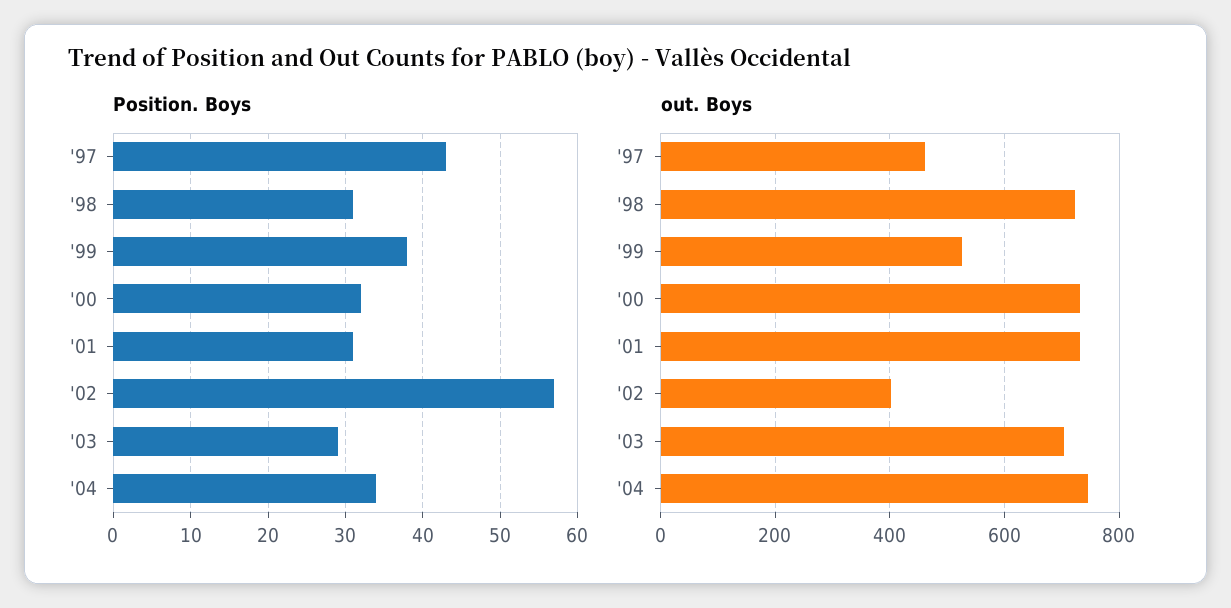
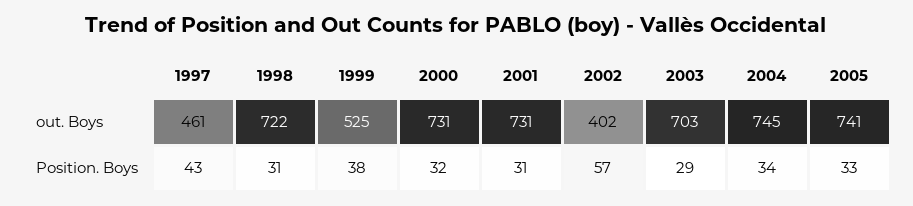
  {
    "Position. Boys": {
      "'97": 43,
      "'98": 31,
      "'99": 38,
      "'00": 32,
      "'01": 31,
      "'02": 57,
      "'03": 29,
-     "'04": 34
+     "'04": 34,
+     "2005": 33
    },
    "out. Boys": {
      "'97": 461,
      "'98": 722,
      "'99": 525,
      "'00": 731,
      "'01": 731,
      "'02": 402,
      "'03": 703,
-     "'04": 745
+     "'04": 745,
+     "2005": 741
    }
  }

